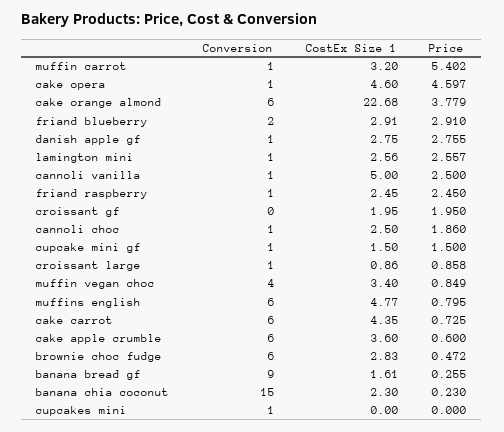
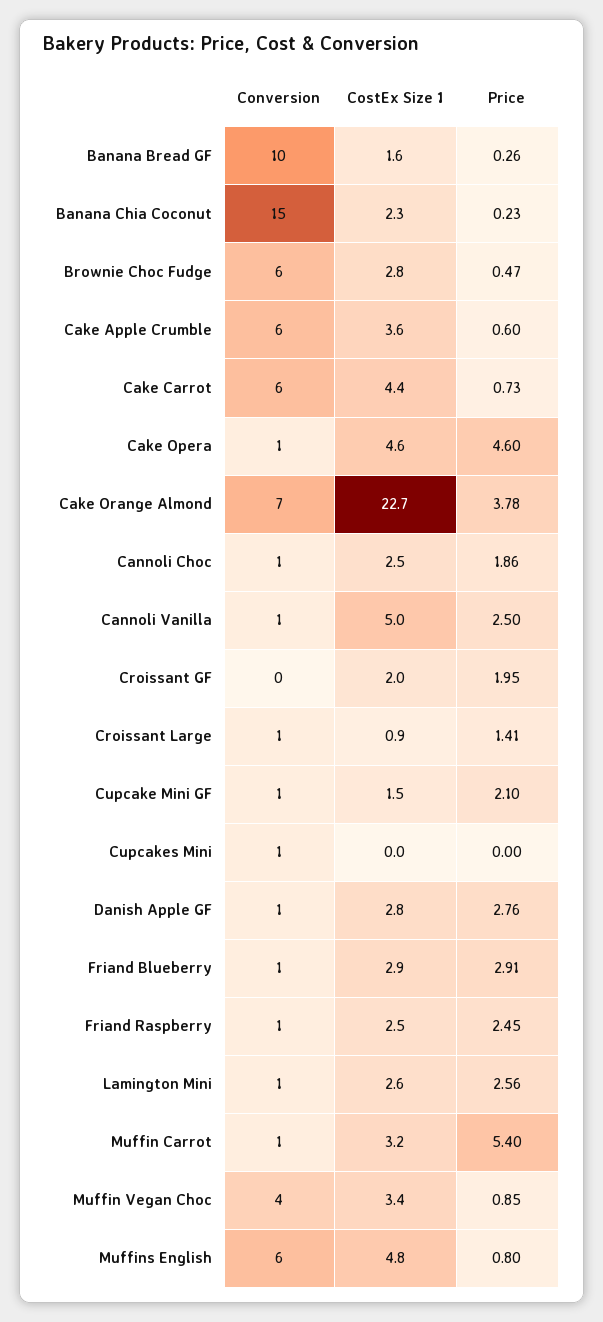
  {
    "Conversion": {
      "muffin carrot": 1,
      "cake opera": 1,
-     "cake orange almond": 6,
+     "cake orange almond": 7,
-     "friand blueberry": 2,
+     "friand blueberry": 1,
      "danish apple gf": 1,
      "lamington mini": 1,
      "cannoli vanilla": 1,
      "friand raspberry": 1,
      "croissant gf": 0,
      "cannoli choc": 1,
      "cupcake mini gf": 1,
      "croissant large": 1,
      "muffin vegan choc": 4,
      "muffins english": 6,
      "cake carrot": 6,
      "cake apple crumble": 6,
      "brownie choc fudge": 6,
-     "banana bread gf": 9,
+     "banana bread gf": 10,
      "banana chia coconut": 15,
      "cupcakes mini": 1
    },
    "CostEx Size 1": {
      "muffin carrot": 3.2,
      "cake opera": 4.6,
      "cake orange almond": 22.68,
      "friand blueberry": 2.91,
      "danish apple gf": 2.75,
      "lamington mini": 2.56,
      "cannoli vanilla": 5,
      "friand raspberry": 2.45,
      "croissant gf": 1.95,
      "cannoli choc": 2.5,
      "cupcake mini gf": 1.5,
      "croissant large": 0.86,
      "muffin vegan choc": 3.4,
      "muffins english": 4.77,
      "cake carrot": 4.35,
      "cake apple crumble": 3.6,
      "brownie choc fudge": 2.83,
      "banana bread gf": 1.61,
      "banana chia coconut": 2.3,
      "cupcakes mini": 0
    },
    "Price": {
      "muffin carrot": 5.402,
      "cake opera": 4.597,
      "cake orange almond": 3.779,
      "friand blueberry": 2.91,
      "danish apple gf": 2.755,
      "lamington mini": 2.557,
      "cannoli vanilla": 2.5,
      "friand raspberry": 2.45,
      "croissant gf": 1.95,
      "cannoli choc": 1.86,
-     "cupcake mini gf": 1.5,
+     "cupcake mini gf": 2.1,
-     "croissant large": 0.858,
+     "croissant large": 1.41,
      "muffin vegan choc": 0.849,
      "muffins english": 0.795,
      "cake carrot": 0.725,
      "cake apple crumble": 0.6,
      "brownie choc fudge": 0.472,
      "banana bread gf": 0.255,
      "banana chia coconut": 0.23,
      "cupcakes mini": 0
    }
  }

